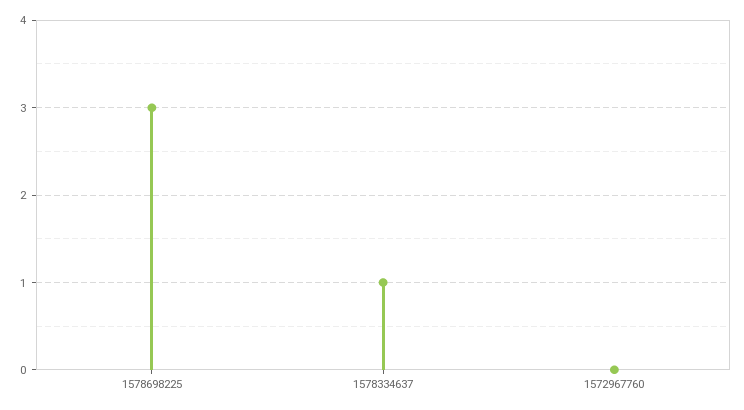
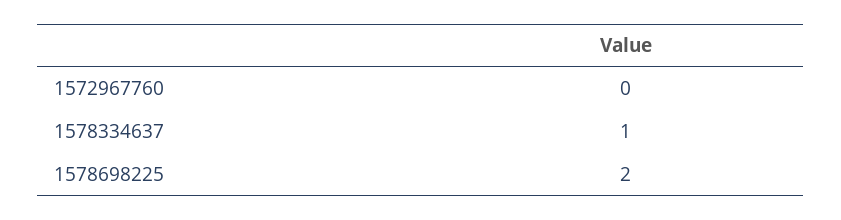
  {
-   "1578698225": 3,
+   "1578698225": 2,
    "1578334637": 1,
    "1572967760": 0
  }

